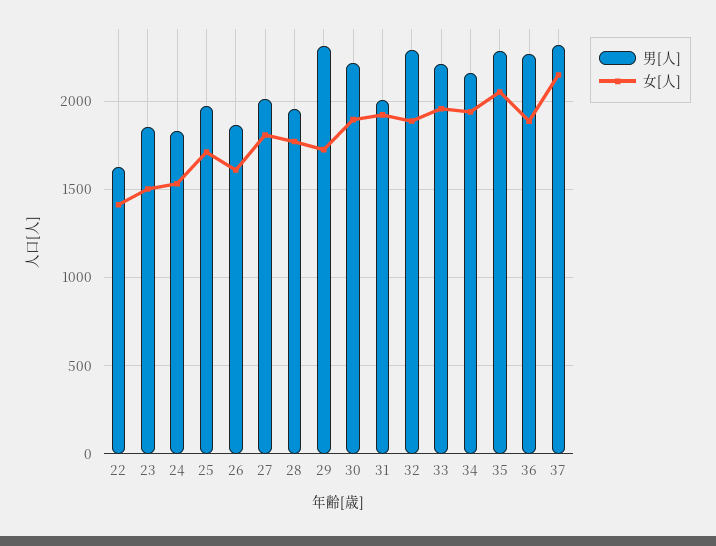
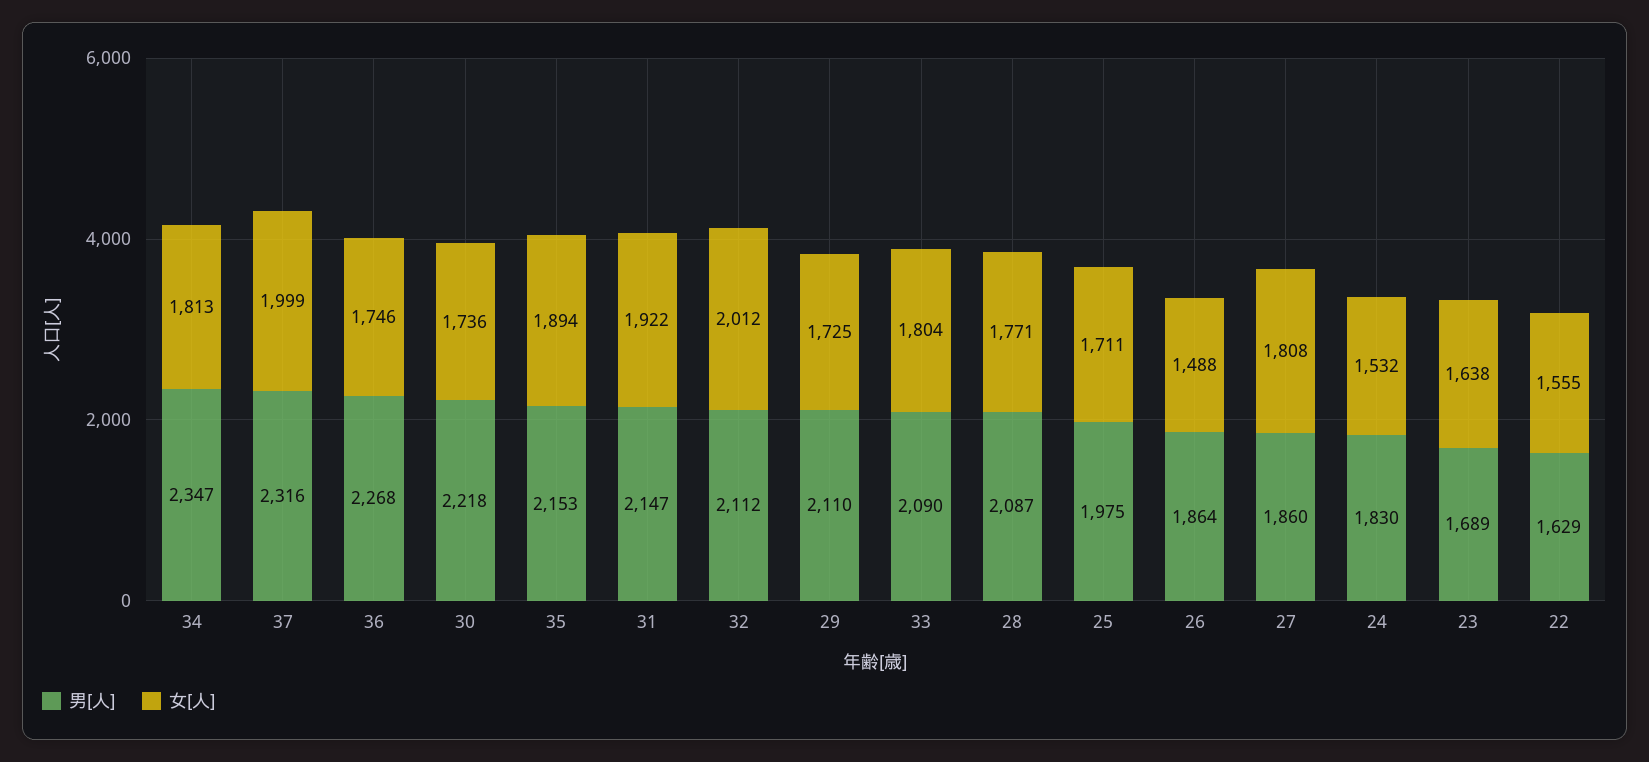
  {
    "男[人]": {
      "22": 1629,
-     "23": 1850,
+     "23": 1689,
      "24": 1830,
      "25": 1975,
      "26": 1864,
-     "27": 2000,
+     "27": 1860,
-     "28": 1950,
+     "28": 2087,
-     "29": 2300,
+     "29": 2110,
      "30": 2218,
-     "31": 2000,
+     "31": 2147,
-     "32": 2300,
+     "32": 2112,
-     "33": 2200,
+     "33": 2090,
-     "34": 2150,
+     "34": 2347,
-     "35": 2300,
+     "35": 2153,
      "36": 2268,
      "37": 2316
    },
    "女[人]": {
-     "22": 1400,
+     "22": 1555,
-     "23": 1500,
+     "23": 1638,
      "24": 1532,
      "25": 1711,
-     "26": 1600,
+     "26": 1488,
      "27": 1808,
      "28": 1771,
      "29": 1725,
-     "30": 1900,
+     "30": 1736,
      "31": 1922,
-     "32": 1900,
+     "32": 2012,
-     "33": 1950,
+     "33": 1804,
-     "34": 1950,
+     "34": 1813,
-     "35": 2050,
+     "35": 1894,
-     "36": 1900,
+     "36": 1746,
-     "37": 2150
+     "37": 1999
    }
  }

